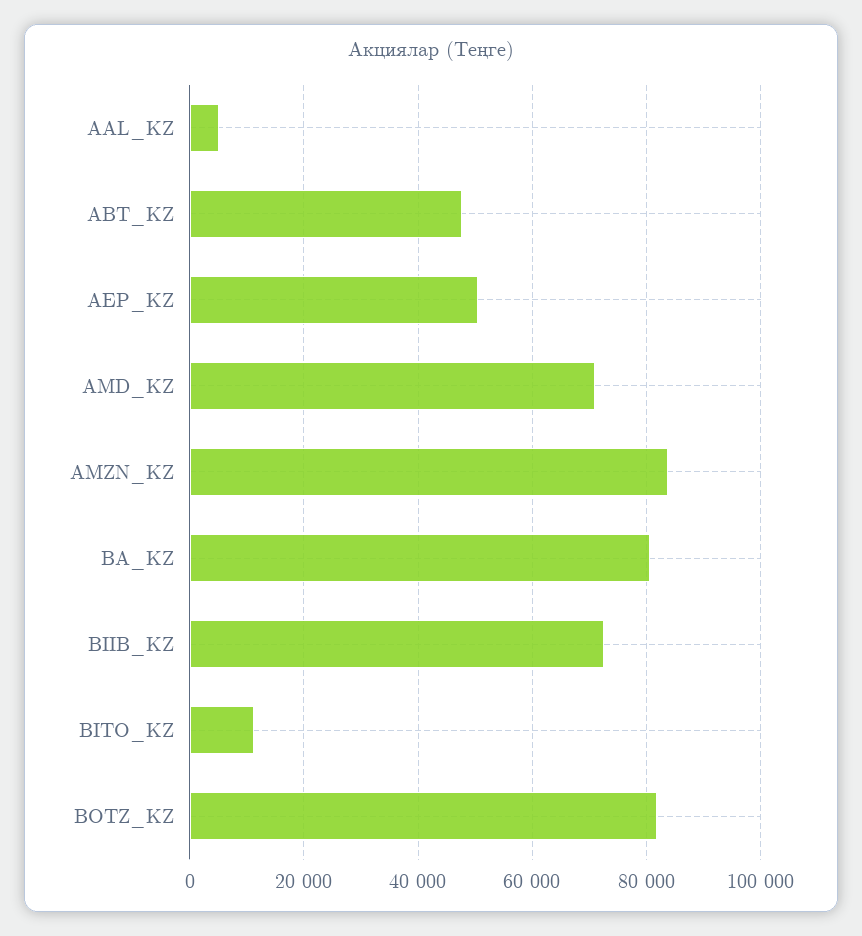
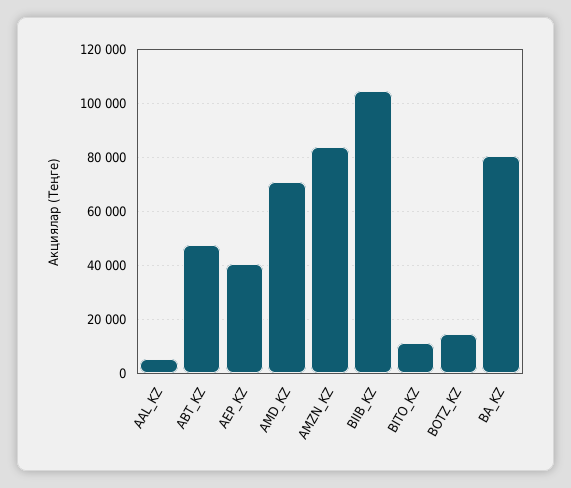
  {
    "AAL_KZ": 6000,
    "ABT_KZ": 48000,
-   "AEP_KZ": 50000,
+   "AEP_KZ": 40000,
    "AMD_KZ": 70000,
    "AMZN_KZ": 84000,
    "BA_KZ": 80000,
-   "BIIB_KZ": 72000,
+   "BIIB_KZ": 105000,
    "BITO_KZ": 12000,
-   "BOTZ_KZ": 82000
+   "BOTZ_KZ": 15000
  }

